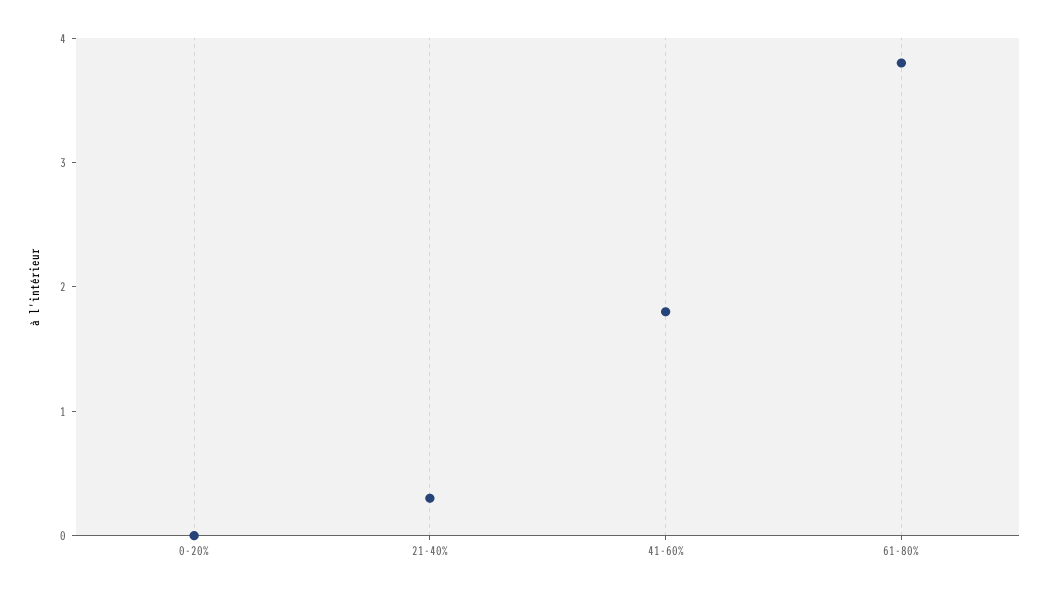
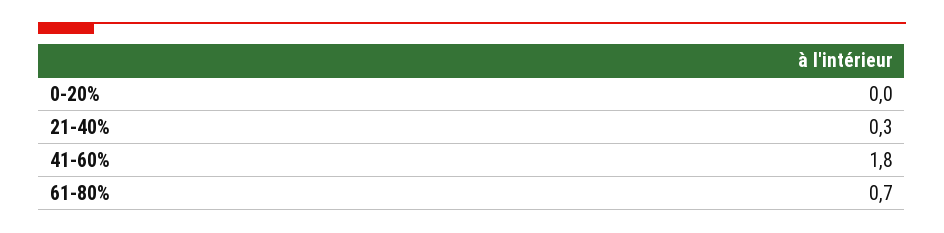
  {
    "0-20%": 0,
    "21-40%": 0.3,
    "41-60%": 1.8,
-   "61-80%": 3.8
+   "61-80%": 0.7
  }

